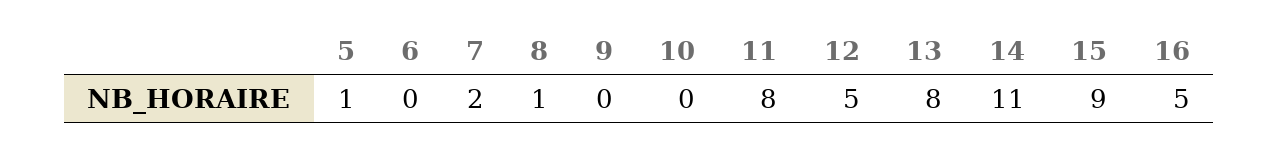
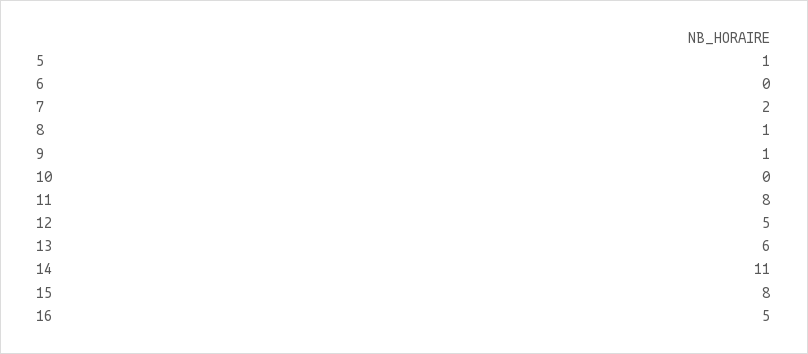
  {
    "5": 1,
    "6": 0,
    "7": 2,
    "8": 1,
-   "9": 0,
+   "9": 1,
    "10": 0,
    "11": 8,
    "12": 5,
-   "13": 8,
+   "13": 6,
    "14": 11,
-   "15": 9,
+   "15": 8,
    "16": 5
  }

